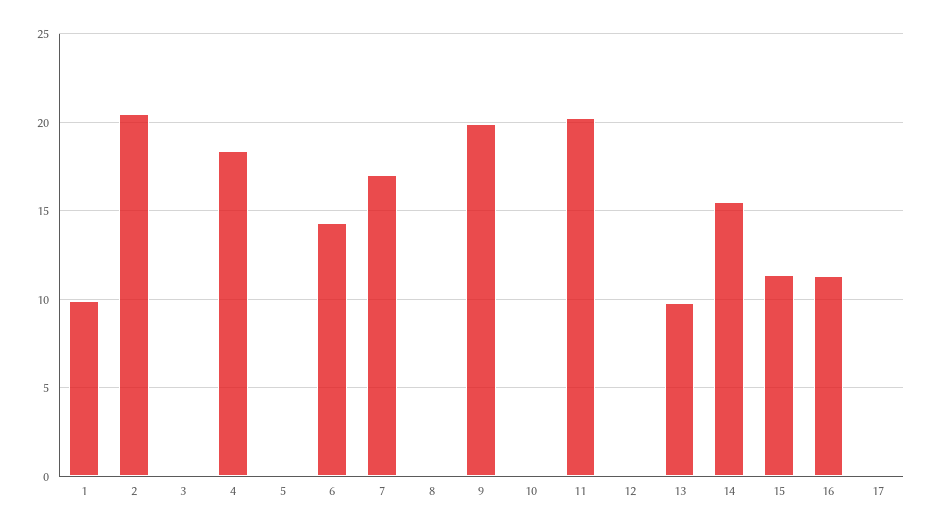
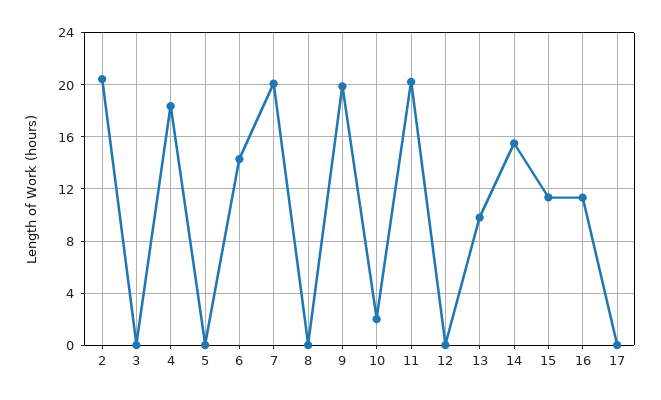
  {
-   "1": 10,
    "2": 20.5,
    "3": 0,
    "4": 18.5,
    "5": 0,
    "6": 14.5,
-   "7": 17,
+   "7": 20,
    "8": 0,
    "9": 20,
-   "10": 0,
+   "10": 2,
    "11": 20,
    "12": 0,
    "13": 10,
    "14": 15.5,
    "15": 11.5,
    "16": 11.5,
    "17": 0
  }

